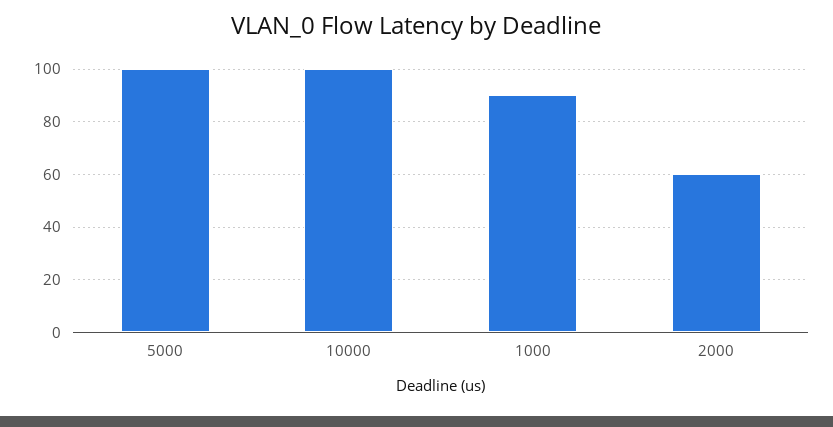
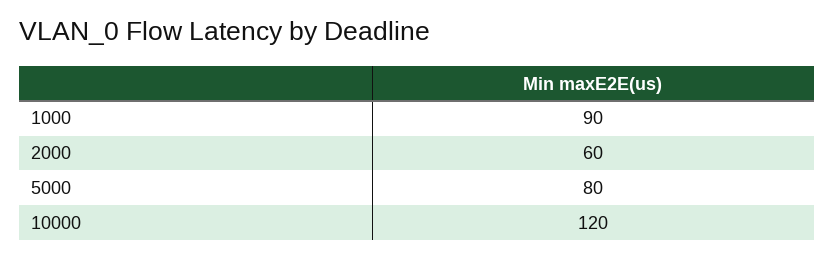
  {
-   "5000": 100,
+   "5000": 80,
-   "10000": 100,
+   "10000": 120,
    "1000": 90,
    "2000": 60
  }

